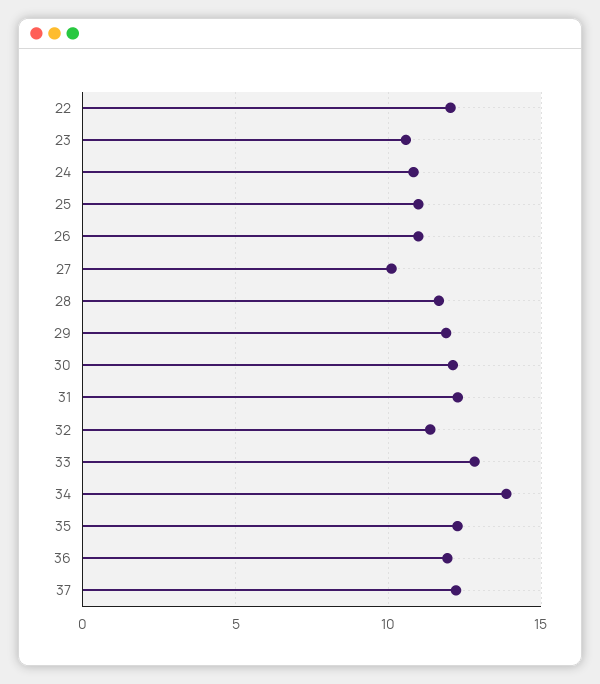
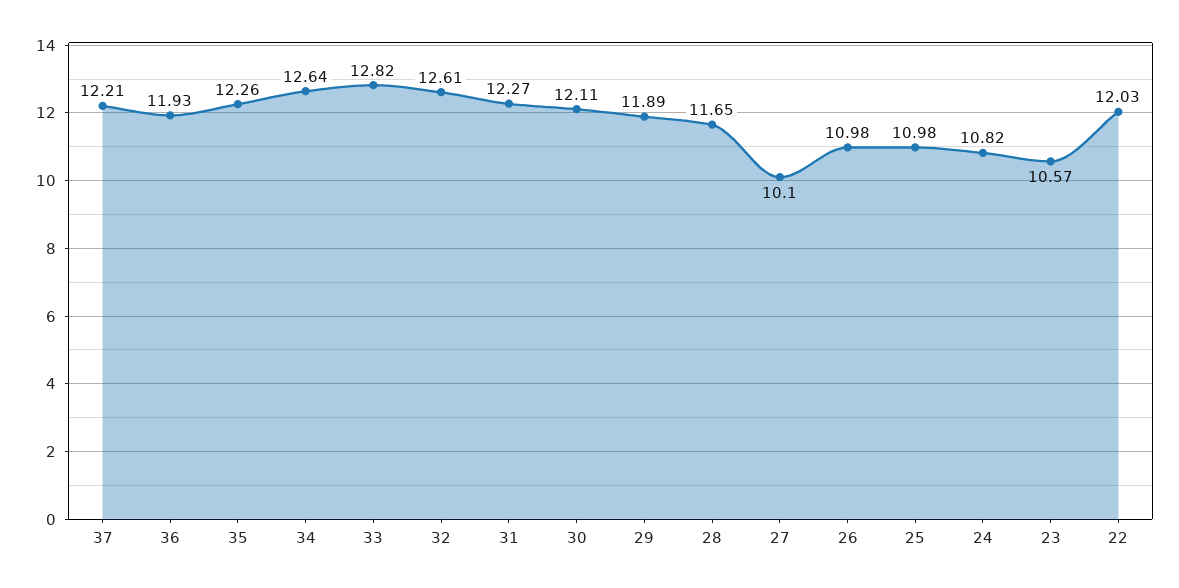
  {
    "22": 12.03,
    "23": 10.57,
    "24": 10.82,
    "25": 10.98,
    "26": 10.98,
    "27": 10.1,
    "28": 11.65,
    "29": 11.89,
    "30": 12.11,
    "31": 12.27,
-   "32": 11.5,
+   "32": 12.61,
    "33": 12.82,
-   "34": 14,
+   "34": 12.64,
    "35": 12.26,
    "36": 11.93,
    "37": 12.21
  }

